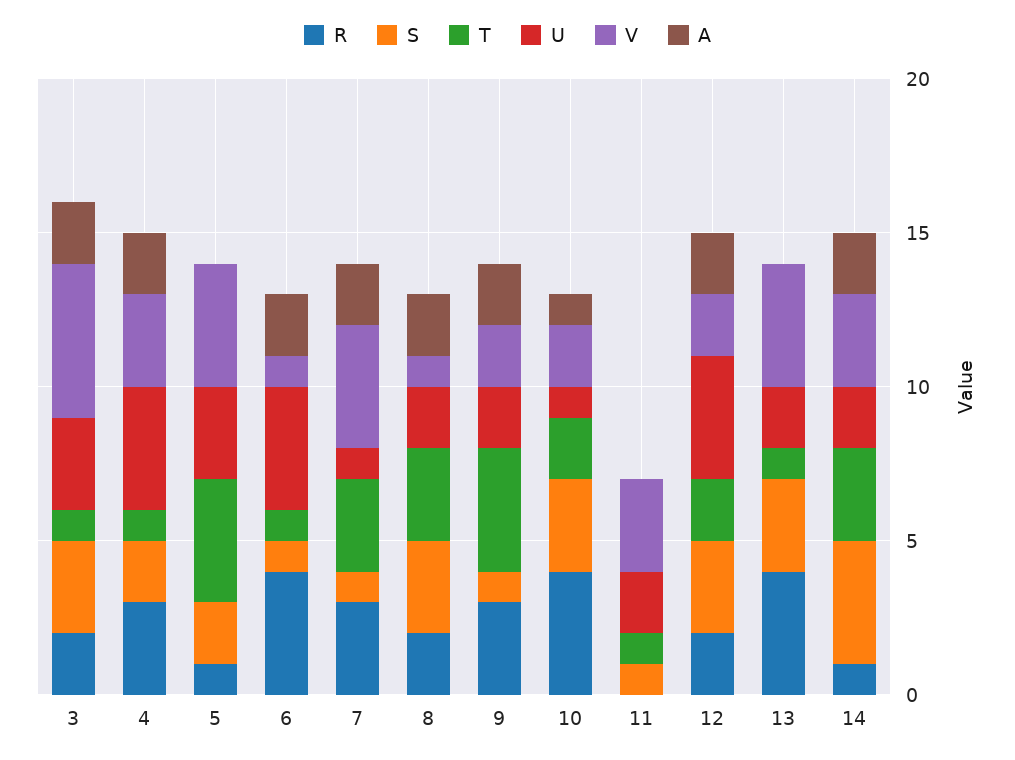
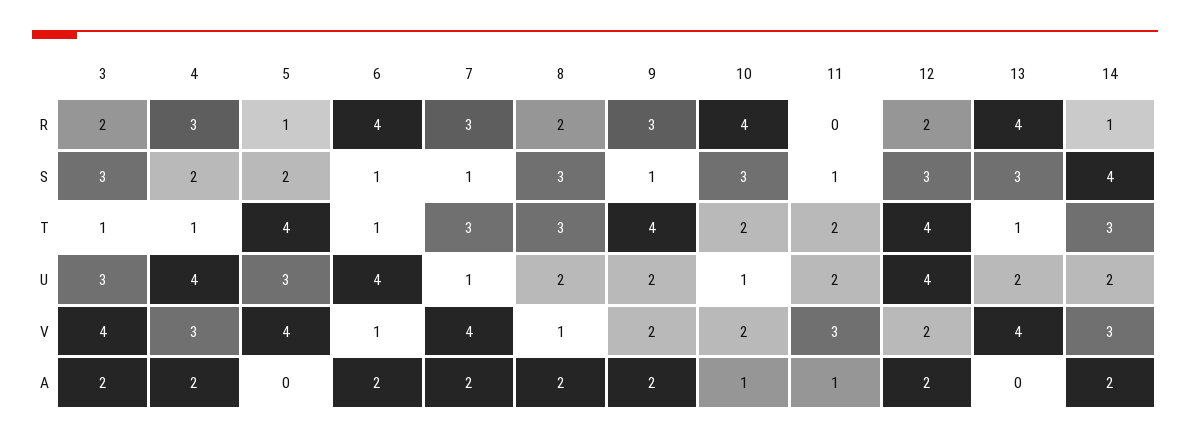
  {
    "R": {
      "3": 2,
      "4": 3,
      "5": 1,
      "6": 4,
      "7": 3,
      "8": 2,
      "9": 3,
      "10": 4,
      "11": 0,
      "12": 2,
      "13": 4,
      "14": 1
    },
    "S": {
      "3": 3,
      "4": 2,
      "5": 2,
      "6": 1,
      "7": 1,
      "8": 3,
      "9": 1,
      "10": 3,
      "11": 1,
      "12": 3,
      "13": 3,
      "14": 4
    },
    "T": {
      "3": 1,
      "4": 1,
      "5": 4,
      "6": 1,
      "7": 3,
      "8": 3,
      "9": 4,
      "10": 2,
-     "11": 1,
+     "11": 2,
-     "12": 2,
+     "12": 4,
      "13": 1,
      "14": 3
    },
    "U": {
      "3": 3,
      "4": 4,
      "5": 3,
      "6": 4,
      "7": 1,
      "8": 2,
      "9": 2,
      "10": 1,
      "11": 2,
      "12": 4,
      "13": 2,
      "14": 2
    },
    "V": {
-     "3": 5,
+     "3": 4,
      "4": 3,
      "5": 4,
      "6": 1,
      "7": 4,
      "8": 1,
      "9": 2,
      "10": 2,
      "11": 3,
      "12": 2,
      "13": 4,
      "14": 3
    },
    "A": {
      "3": 2,
      "4": 2,
      "5": 0,
      "6": 2,
      "7": 2,
      "8": 2,
      "9": 2,
      "10": 1,
-     "11": 0,
+     "11": 1,
      "12": 2,
      "13": 0,
      "14": 2
    }
  }

